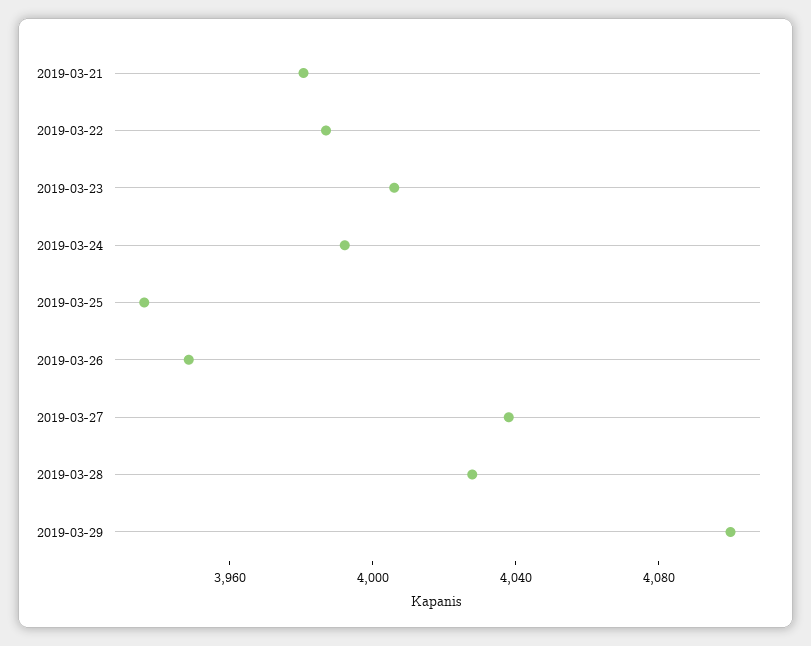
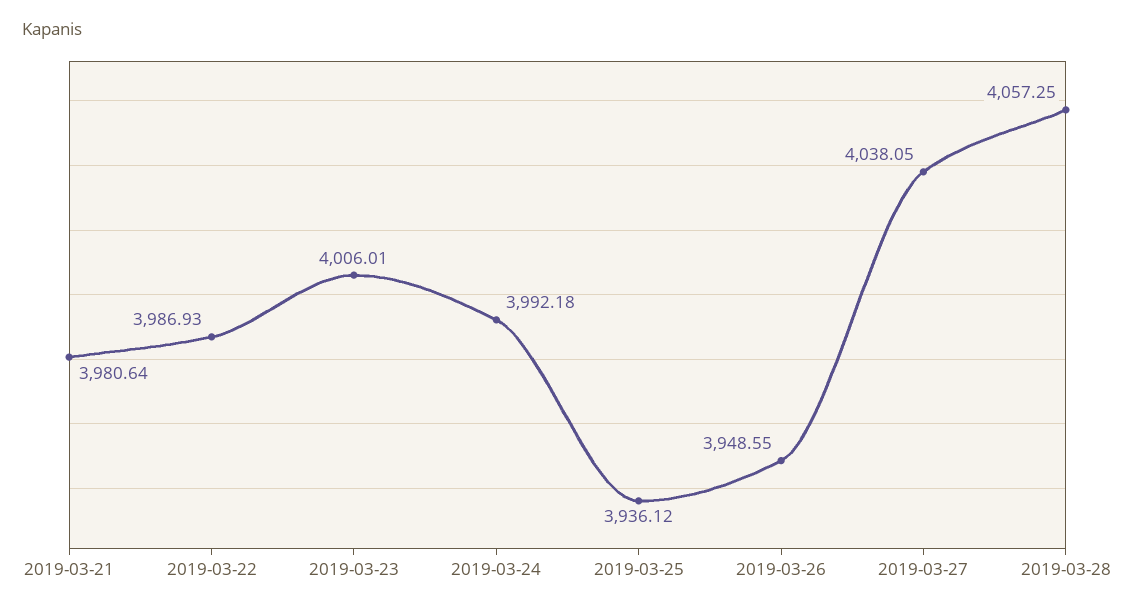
  {
    "2019-03-21": 3980.64,
    "2019-03-22": 3986.93,
    "2019-03-23": 4006.01,
    "2019-03-24": 3992.18,
    "2019-03-25": 3936.12,
    "2019-03-26": 3948.55,
    "2019-03-27": 4038.05,
-   "2019-03-28": 4030,
+   "2019-03-28": 4057.25
-   "2019-03-29": 4100
  }

